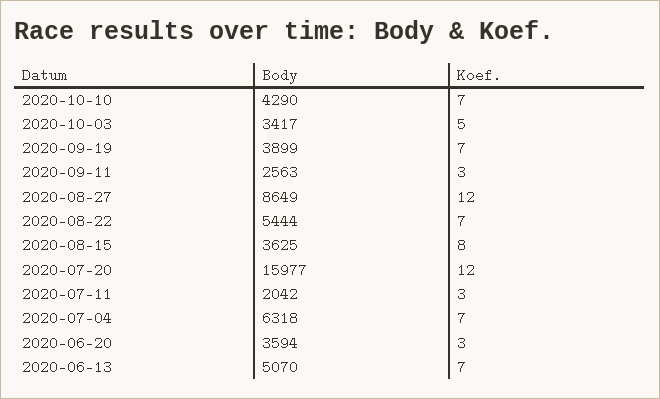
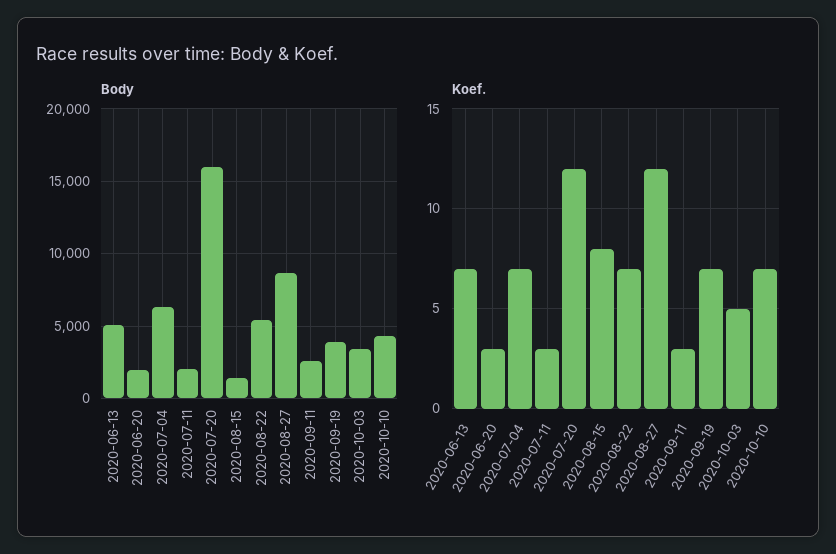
  {
    "Body": {
      "2020-10-10": 4290,
      "2020-10-03": 3417,
      "2020-09-19": 3899,
      "2020-09-11": 2563,
      "2020-08-27": 8649,
      "2020-08-22": 5444,
-     "2020-08-15": 3625,
+     "2020-08-15": 1500,
      "2020-07-20": 15977,
      "2020-07-11": 2042,
      "2020-07-04": 6318,
-     "2020-06-20": 3594,
+     "2020-06-20": 2000,
      "2020-06-13": 5070
    },
    "Koef.": {
      "2020-10-10": 7,
      "2020-10-03": 5,
      "2020-09-19": 7,
      "2020-09-11": 3,
      "2020-08-27": 12,
      "2020-08-22": 7,
      "2020-08-15": 8,
      "2020-07-20": 12,
      "2020-07-11": 3,
      "2020-07-04": 7,
      "2020-06-20": 3,
      "2020-06-13": 7
    }
  }

